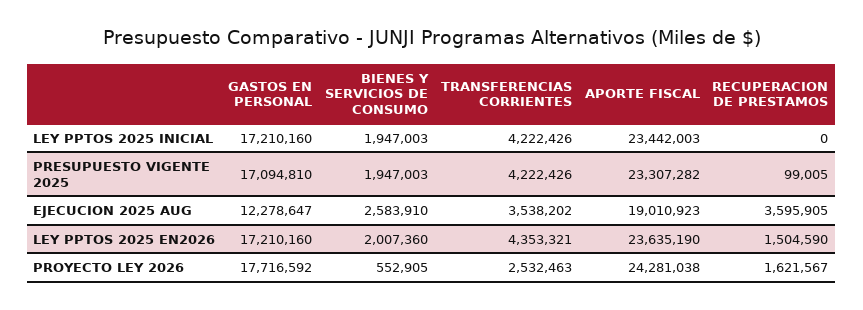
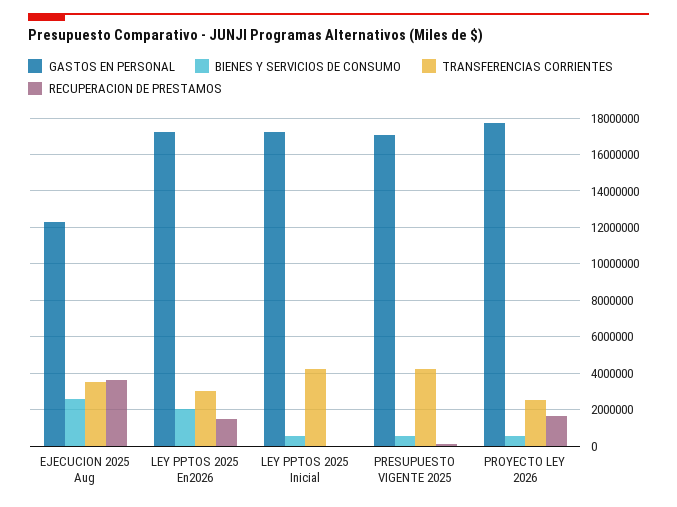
  {
    "GASTOS EN PERSONAL": {
      "LEY PPTOS 2025 INICIAL": 17210160,
      "PRESUPUESTO VIGENTE 2025": 17094810,
      "EJECUCION 2025 AUG": 12278647,
      "LEY PPTOS 2025 EN2026": 17210160,
      "PROYECTO LEY 2026": 17716592
    },
    "BIENES Y SERVICIOS DE CONSUMO": {
-     "LEY PPTOS 2025 INICIAL": 1947003,
+     "LEY PPTOS 2025 INICIAL": 500000,
-     "PRESUPUESTO VIGENTE 2025": 1947003,
+     "PRESUPUESTO VIGENTE 2025": 500000,
      "EJECUCION 2025 AUG": 2583910,
      "LEY PPTOS 2025 EN2026": 2007360,
      "PROYECTO LEY 2026": 552905
    },
    "TRANSFERENCIAS CORRIENTES": {
      "LEY PPTOS 2025 INICIAL": 4222426,
      "PRESUPUESTO VIGENTE 2025": 4222426,
      "EJECUCION 2025 AUG": 3538202,
-     "LEY PPTOS 2025 EN2026": 4353321,
+     "LEY PPTOS 2025 EN2026": 3000000,
      "PROYECTO LEY 2026": 2532463
    },
-   "APORTE FISCAL": {
-     "LEY PPTOS 2025 INICIAL": 23442003,
-     "PRESUPUESTO VIGENTE 2025": 23307282,
-     "EJECUCION 2025 AUG": 19010923,
-     "LEY PPTOS 2025 EN2026": 23635190,
-     "PROYECTO LEY 2026": 24281038
-   },
    "RECUPERACION DE PRESTAMOS": {
      "LEY PPTOS 2025 INICIAL": 0,
      "PRESUPUESTO VIGENTE 2025": 99005,
      "EJECUCION 2025 AUG": 3595905,
      "LEY PPTOS 2025 EN2026": 1504590,
      "PROYECTO LEY 2026": 1621567
    }
  }

